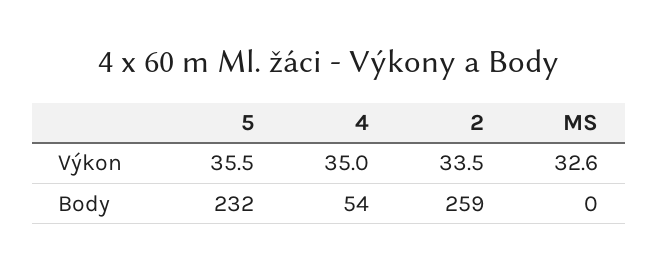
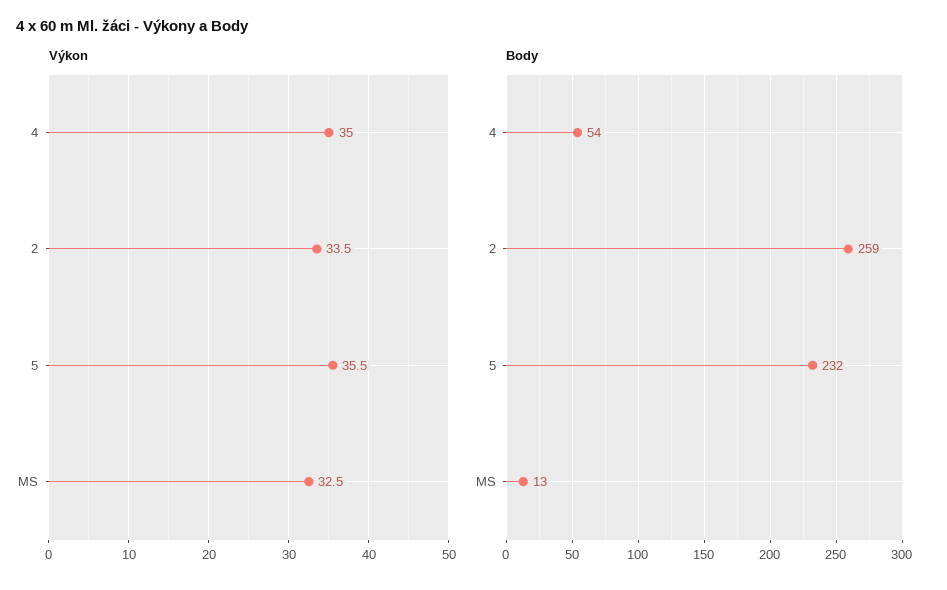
  {
    "Výkon": {
      "5": 35.5,
      "4": 35,
      "2": 33.5,
-     "MS": 32.6
+     "MS": 32.5
    },
    "Body": {
      "5": 232,
      "4": 54,
      "2": 259,
-     "MS": 0
+     "MS": 13
    }
  }

